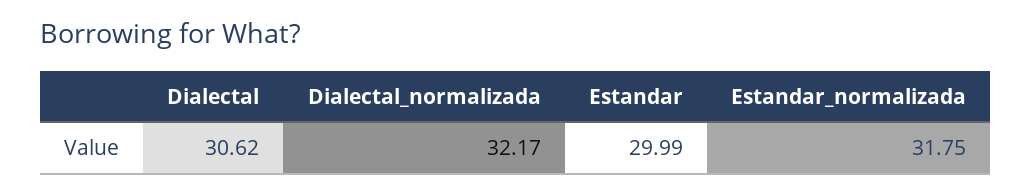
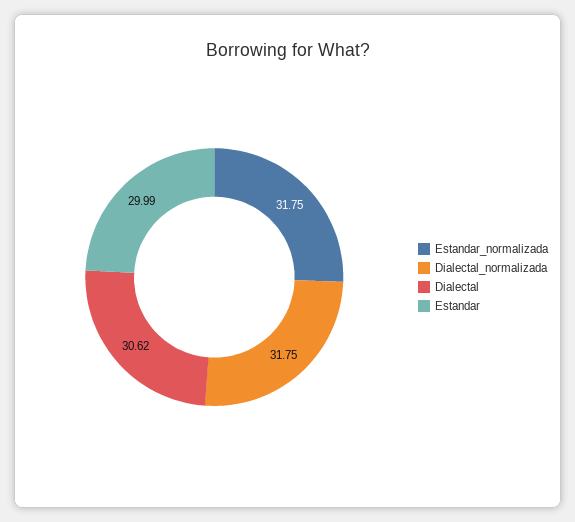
  {
    "Dialectal": 30.62,
-   "Dialectal_normalizada": 32.17,
+   "Dialectal_normalizada": 31.75,
    "Estandar": 29.99,
    "Estandar_normalizada": 31.75
  }

